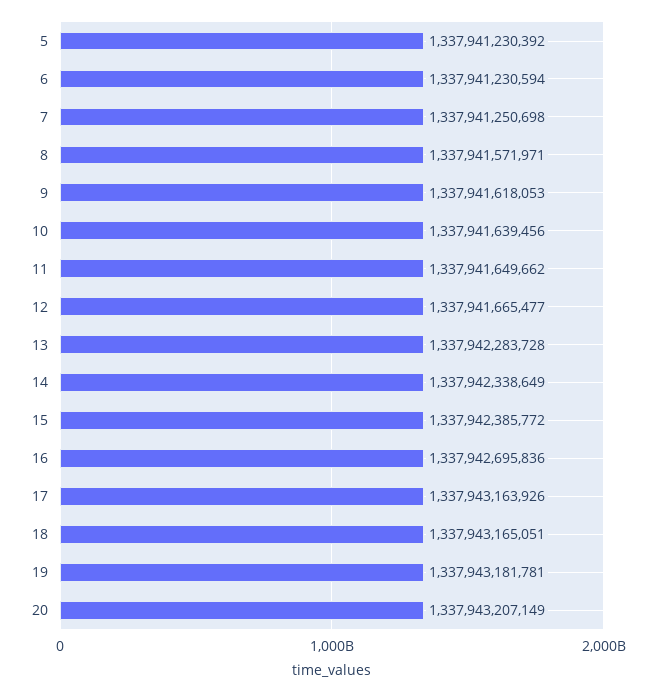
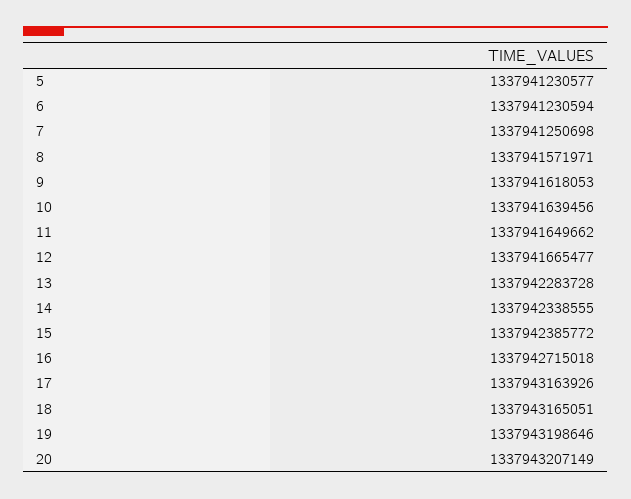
  {
-   "5": 1337941230392,
+   "5": 1337941230577,
    "6": 1337941230594,
    "7": 1337941250698,
    "8": 1337941571971,
    "9": 1337941618053,
    "10": 1337941639456,
    "11": 1337941649662,
    "12": 1337941665477,
    "13": 1337942283728,
-   "14": 1337942338649,
+   "14": 1337942338555,
    "15": 1337942385772,
-   "16": 1337942695836,
+   "16": 1337942715018,
    "17": 1337943163926,
    "18": 1337943165051,
-   "19": 1337943181781,
+   "19": 1337943198646,
    "20": 1337943207149
  }

